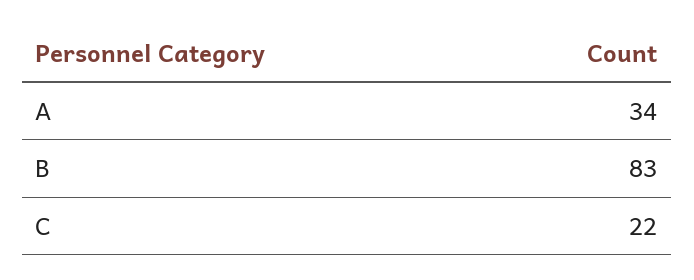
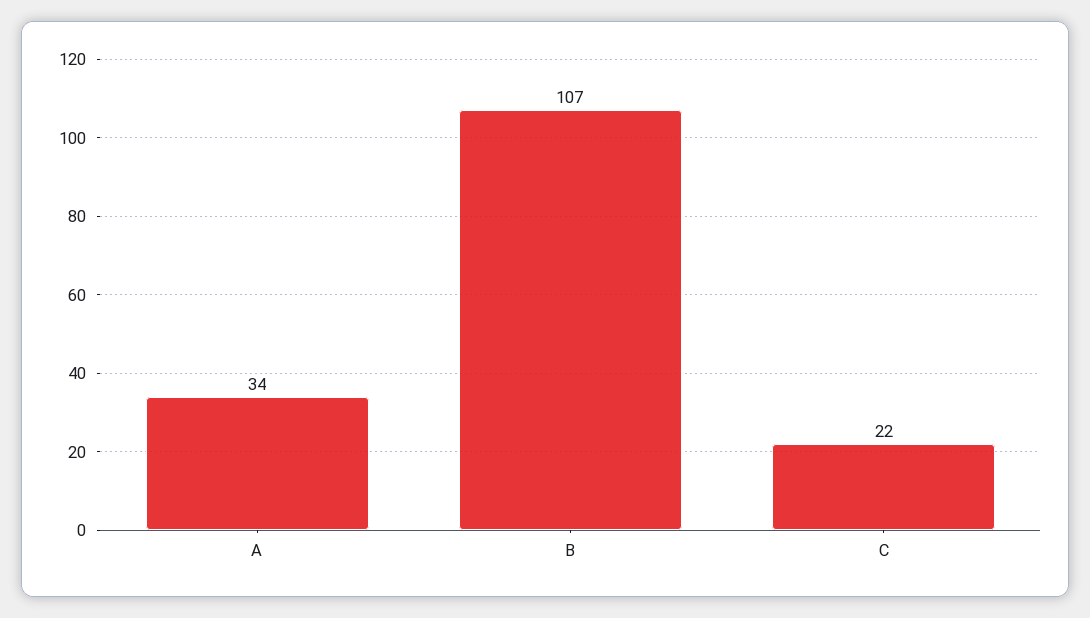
  {
    "A": 34,
-   "B": 83,
+   "B": 107,
    "C": 22
  }

